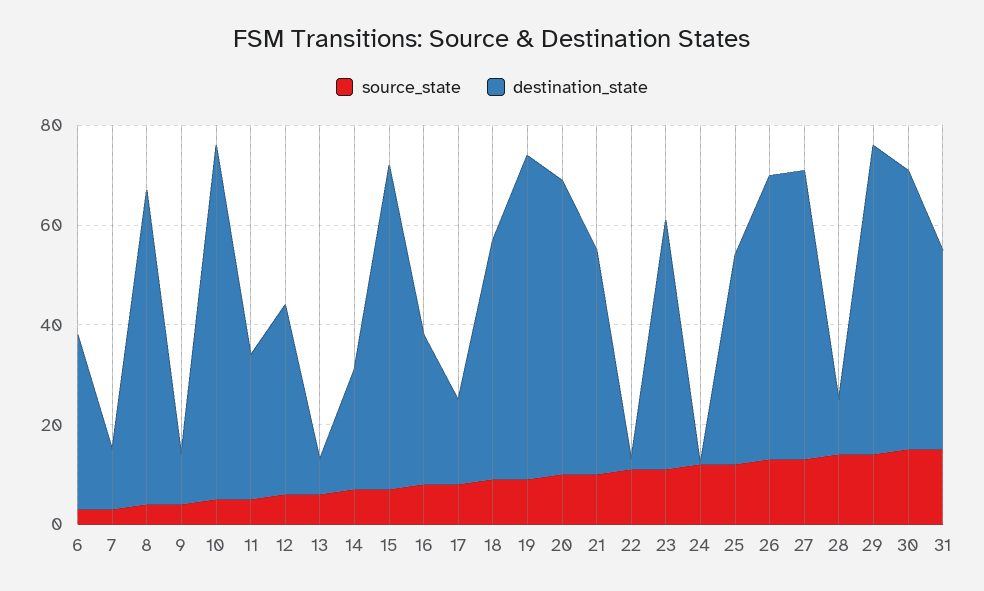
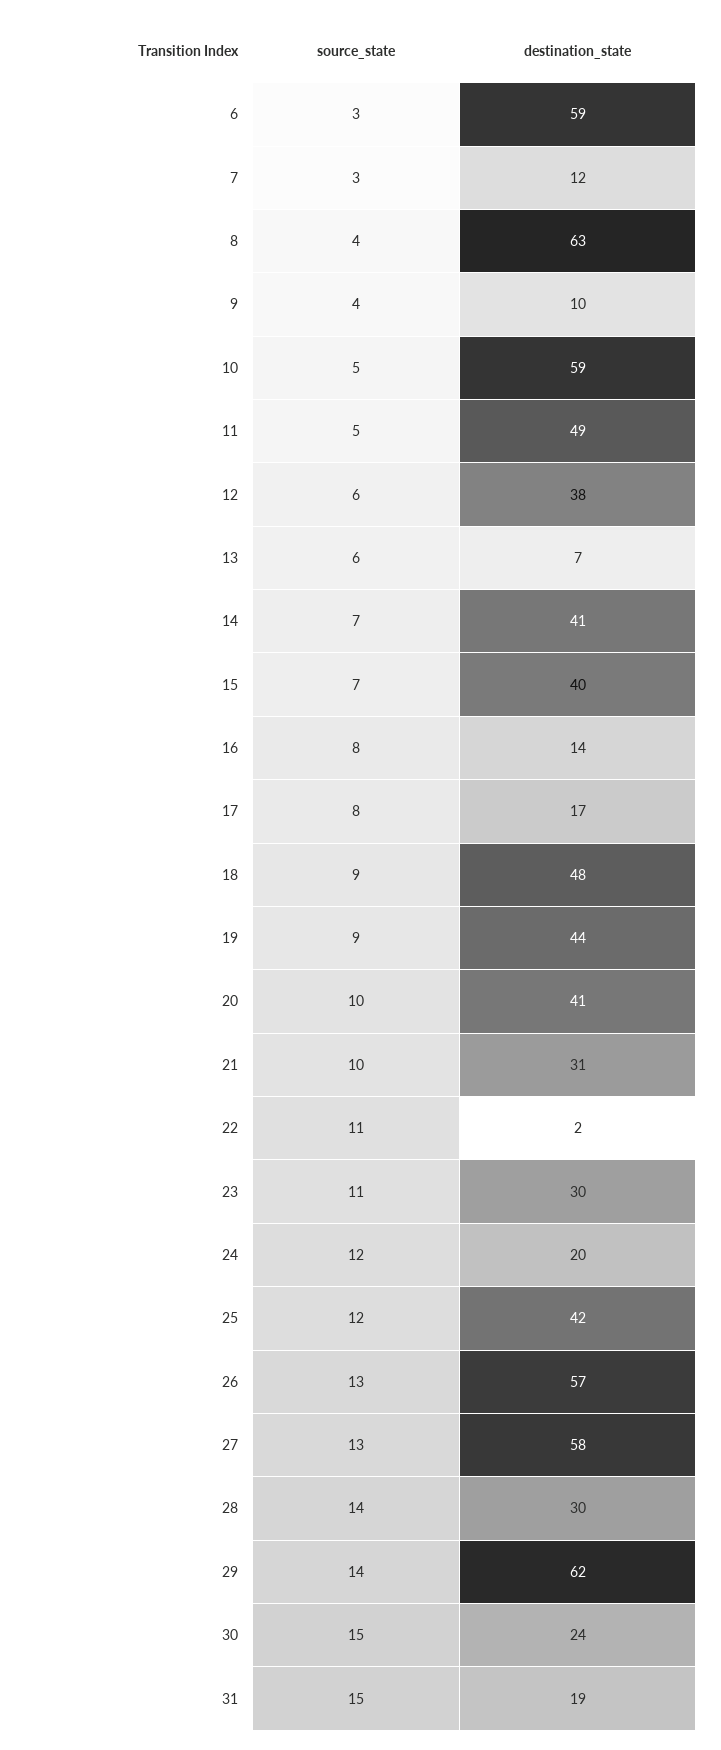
  {
    "source_state": {
      "6": 3,
      "7": 3,
      "8": 4,
      "9": 4,
      "10": 5,
      "11": 5,
      "12": 6,
      "13": 6,
      "14": 7,
      "15": 7,
      "16": 8,
      "17": 8,
      "18": 9,
      "19": 9,
      "20": 10,
      "21": 10,
      "22": 11,
      "23": 11,
      "24": 12,
      "25": 12,
      "26": 13,
      "27": 13,
      "28": 14,
      "29": 14,
      "30": 15,
      "31": 15
    },
    "destination_state": {
-     "6": 35,
+     "6": 59,
      "7": 12,
      "8": 63,
      "9": 10,
-     "10": 70,
+     "10": 59,
-     "11": 30,
+     "11": 49,
      "12": 38,
      "13": 7,
-     "14": 25,
+     "14": 41,
-     "15": 65,
+     "15": 40,
-     "16": 30,
+     "16": 14,
      "17": 17,
      "18": 48,
-     "19": 65,
+     "19": 44,
-     "20": 60,
+     "20": 41,
-     "21": 45,
+     "21": 31,
      "22": 2,
-     "23": 50,
+     "23": 30,
-     "24": 0,
+     "24": 20,
      "25": 42,
      "26": 57,
      "27": 58,
-     "28": 10,
+     "28": 30,
      "29": 62,
-     "30": 55,
+     "30": 24,
-     "31": 40
+     "31": 19
    }
  }

